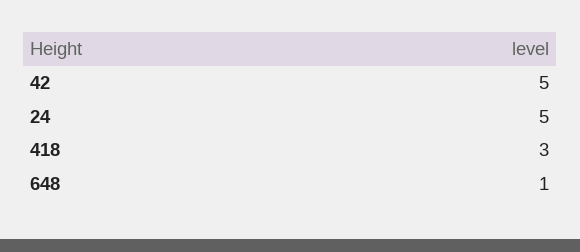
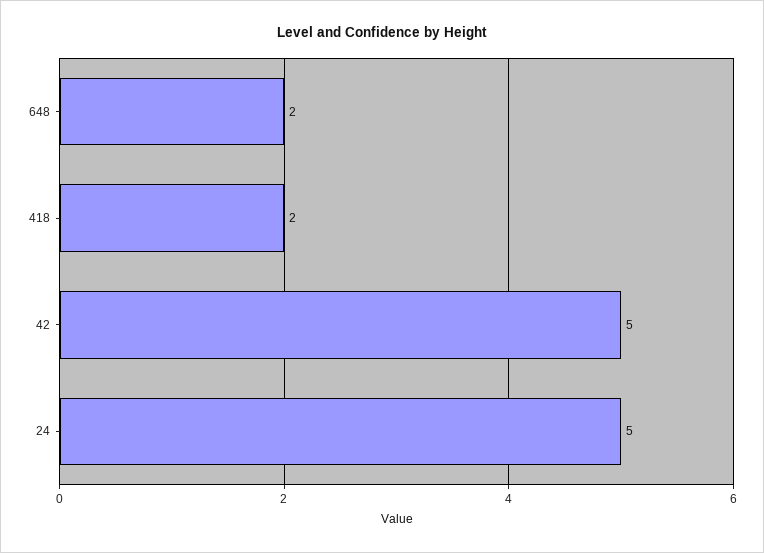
  {
    "42": 5,
    "24": 5,
-   "418": 3,
+   "418": 2,
-   "648": 1
+   "648": 2
  }

